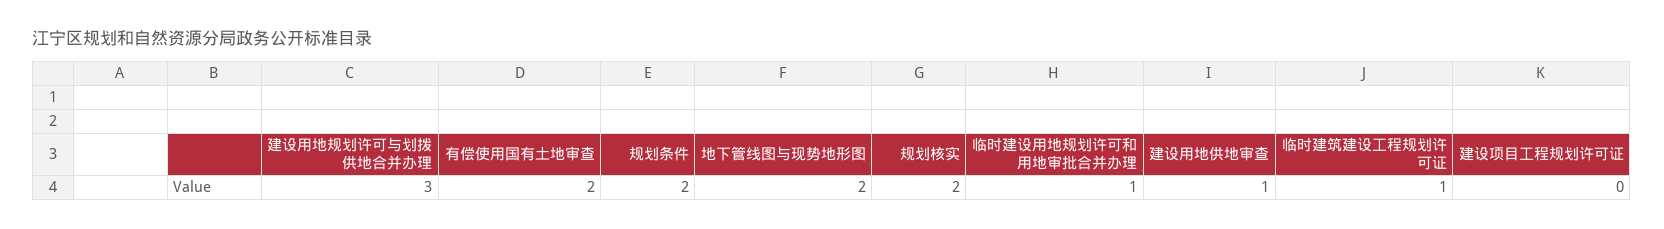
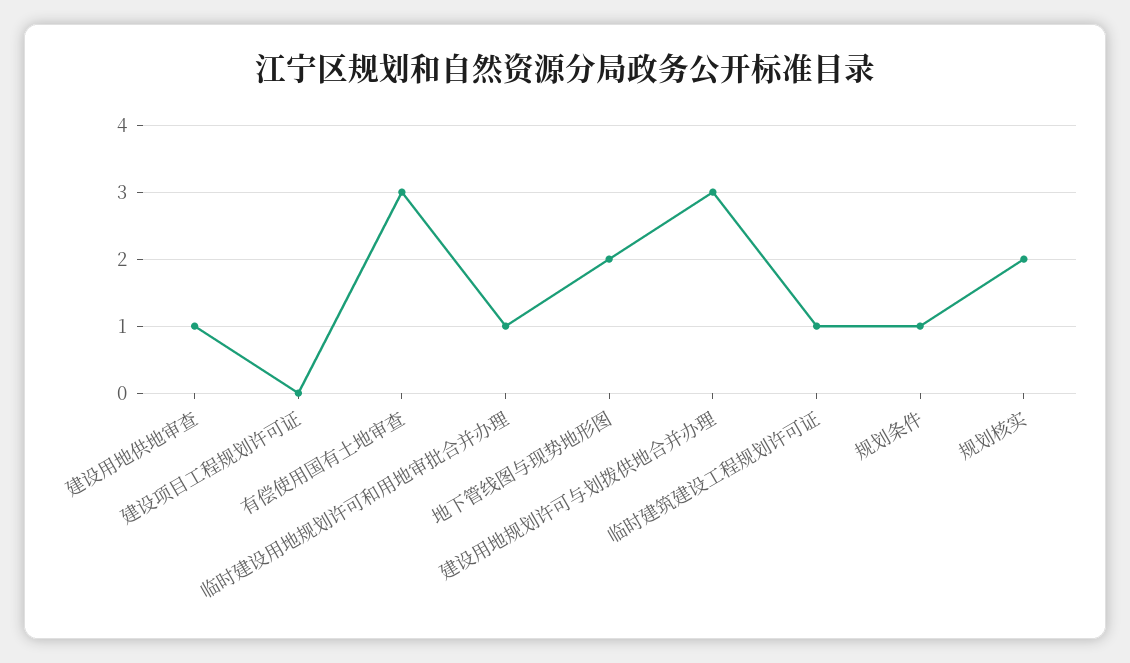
  {
    "建设用地规划许可与划拨供地合并办理": 3,
-   "有偿使用国有土地审查": 2,
+   "有偿使用国有土地审查": 3,
-   "规划条件": 2,
+   "规划条件": 1,
    "地下管线图与现势地形图": 2,
    "规划核实": 2,
    "临时建设用地规划许可和用地审批合并办理": 1,
    "建设用地供地审查": 1,
    "临时建筑建设工程规划许可证": 1,
    "建设项目工程规划许可证": 0
  }

